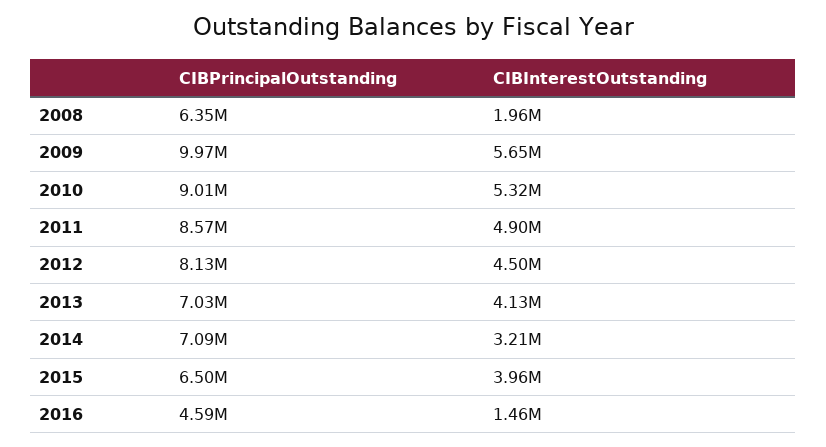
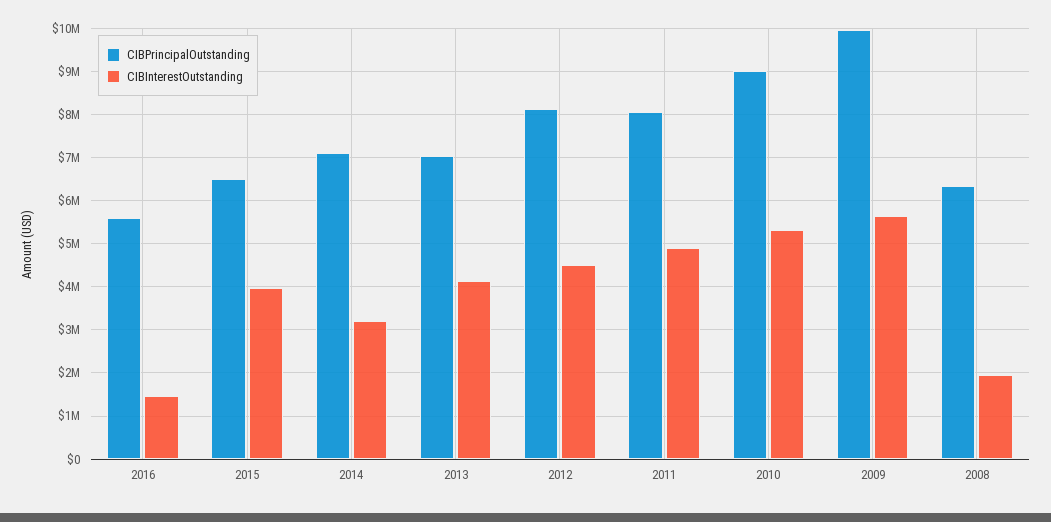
  {
    "CIBPrincipalOutstanding": {
      "2008": 6350000,
      "2009": 9970000,
      "2010": 9010000,
-     "2011": 8570000,
+     "2011": 8000000,
      "2012": 8130000,
      "2013": 7030000,
      "2014": 7090000,
      "2015": 6500000,
-     "2016": 4590000
+     "2016": 5600000
    },
    "CIBInterestOutstanding": {
      "2008": 1960000,
      "2009": 5650000,
      "2010": 5320000,
      "2011": 4900000,
      "2012": 4500000,
      "2013": 4130000,
      "2014": 3210000,
      "2015": 3960000,
      "2016": 1460000
    }
  }

